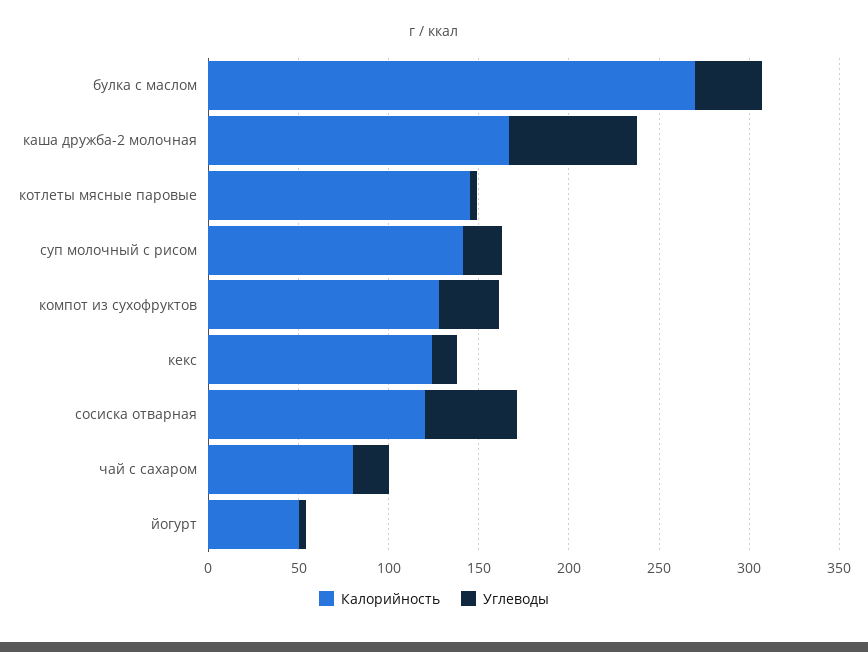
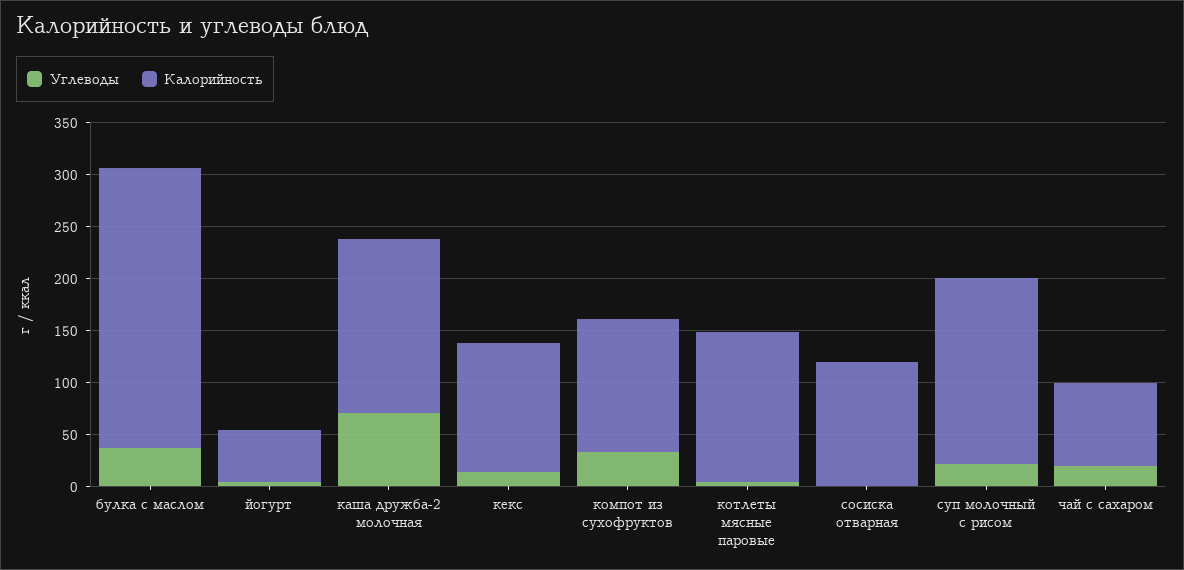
  {
    "Калорийность": {
      "булка с маслом": 270,
      "каша дружба-2 молочная": 170,
      "котлеты мясные паровые": 150,
-     "суп молочный с рисом": 140,
+     "суп молочный с рисом": 180,
      "компот из сухофруктов": 130,
      "кекс": 120,
      "сосиска отварная": 120,
      "чай с сахаром": 80,
      "йогурт": 50
    },
    "Углеводы": {
      "булка с маслом": 40,
      "каша дружба-2 молочная": 70,
      "котлеты мясные паровые": 0,
      "суп молочный с рисом": 20,
      "компот из сухофруктов": 30,
      "кекс": 10,
-     "сосиска отварная": 50,
+     "сосиска отварная": 0,
      "чай с сахаром": 20,
      "йогурт": 0
    }
  }

